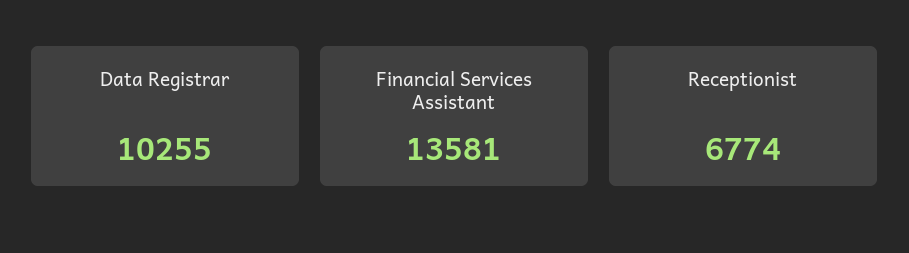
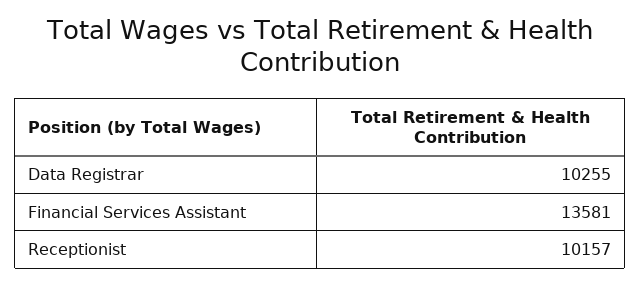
  {
    "Data Registrar": 10255,
    "Financial Services Assistant": 13581,
-   "Receptionist": 6774
+   "Receptionist": 10157
  }

